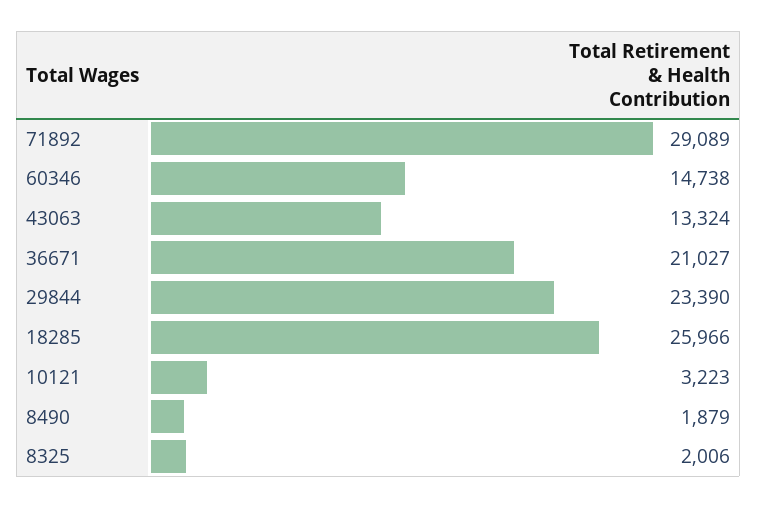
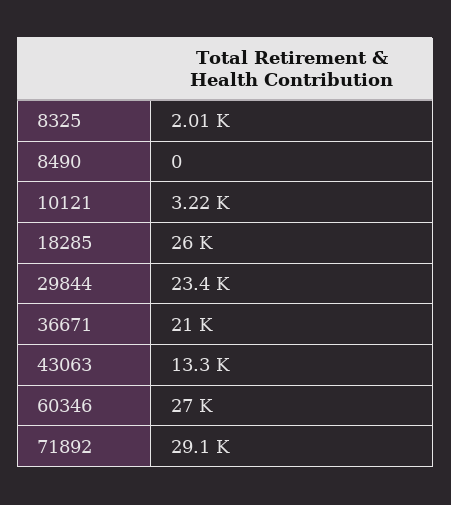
  {
    "71892": 29089,
-   "60346": 14738,
+   "60346": 27000,
    "43063": 13324,
    "36671": 21027,
    "29844": 23390,
    "18285": 25966,
    "10121": 3223,
-   "8490": 1879,
+   "8490": 0,
    "8325": 2006
  }

